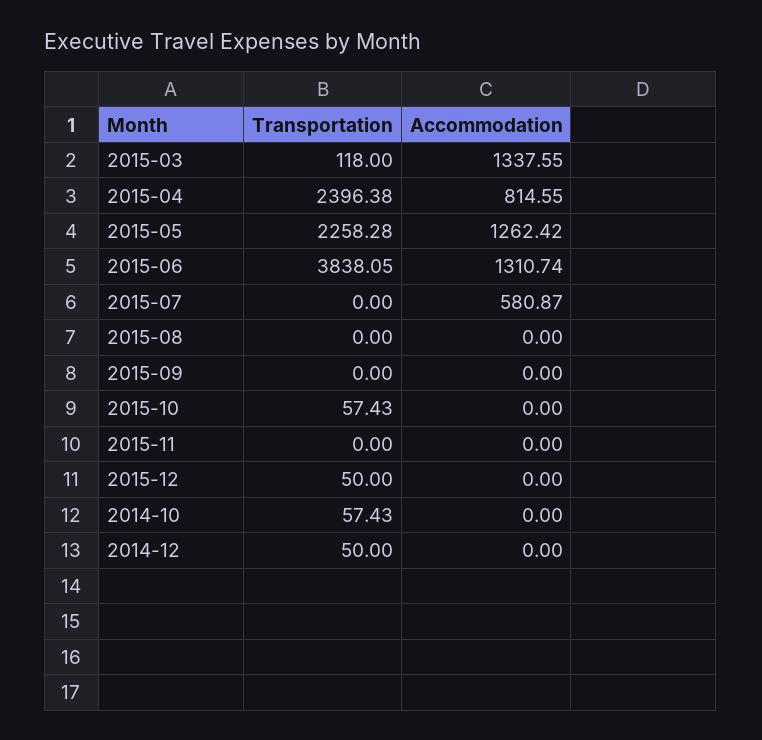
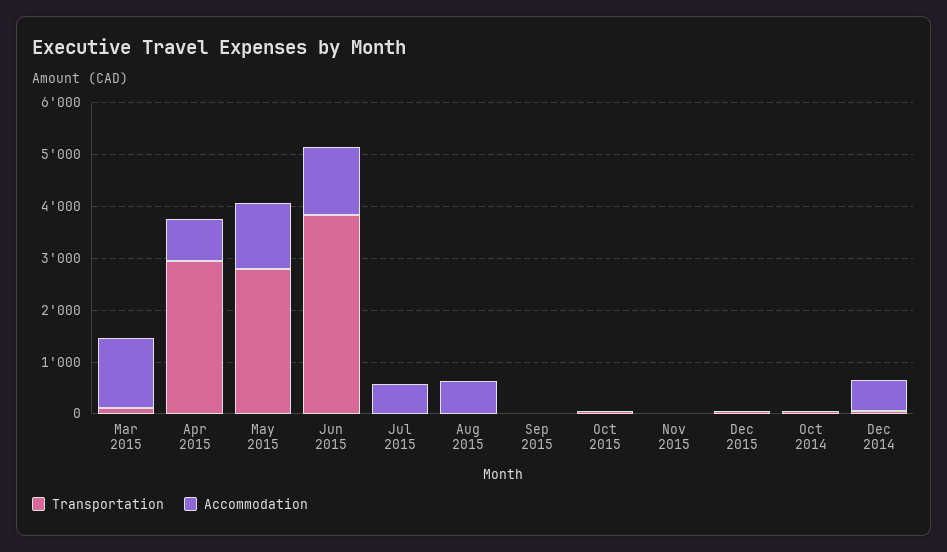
  {
    "Transportation": {
      "2015-03": 118,
-     "2015-04": 2396.38,
+     "2015-04": 3000,
-     "2015-05": 2258.28,
+     "2015-05": 2800,
      "2015-06": 3838.05,
      "2015-07": 0,
      "2015-08": 0,
      "2015-09": 0,
      "2015-10": 57.43,
      "2015-11": 0,
      "2015-12": 50,
      "2014-10": 57.43,
      "2014-12": 50
    },
    "Accommodation": {
      "2015-03": 1337.55,
      "2015-04": 814.55,
      "2015-05": 1262.42,
      "2015-06": 1310.74,
      "2015-07": 580.87,
-     "2015-08": 0,
+     "2015-08": 600,
      "2015-09": 0,
      "2015-10": 0,
      "2015-11": 0,
      "2015-12": 0,
      "2014-10": 0,
-     "2014-12": 0
+     "2014-12": 600
    }
  }

